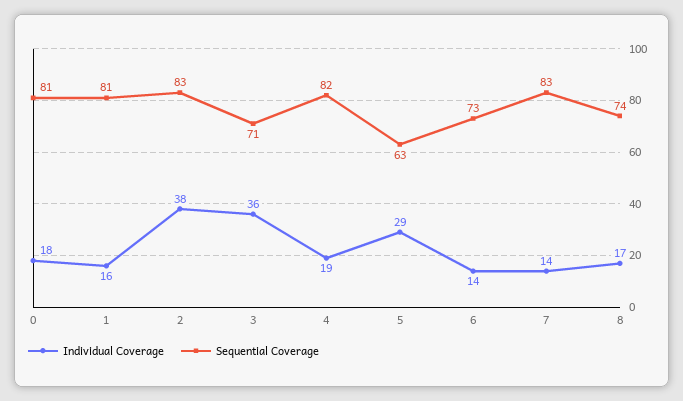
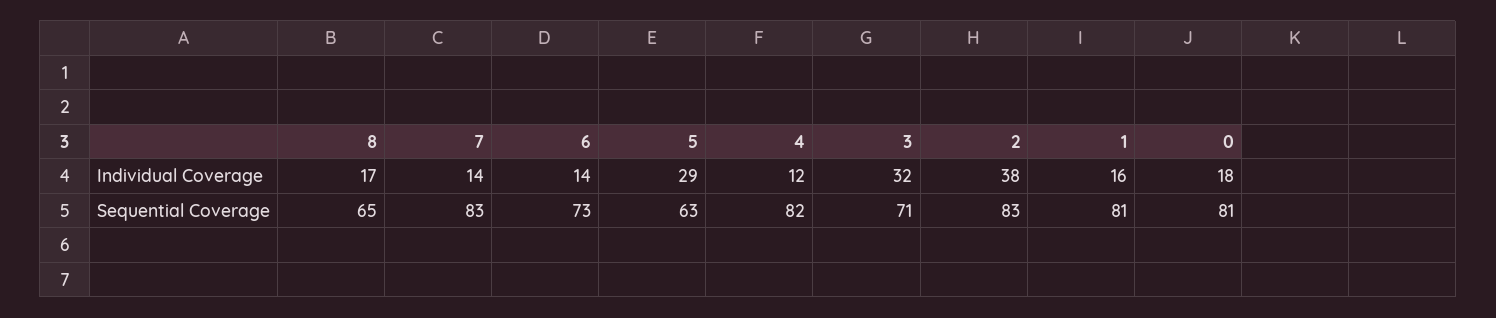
  {
    "Individual Coverage": {
      "0": 18,
      "1": 16,
      "2": 38,
-     "3": 36,
+     "3": 32,
-     "4": 19,
+     "4": 12,
      "5": 29,
      "6": 14,
      "7": 14,
      "8": 17
    },
    "Sequential Coverage": {
      "0": 81,
      "1": 81,
      "2": 83,
      "3": 71,
      "4": 82,
      "5": 63,
      "6": 73,
      "7": 83,
-     "8": 74
+     "8": 65
    }
  }

